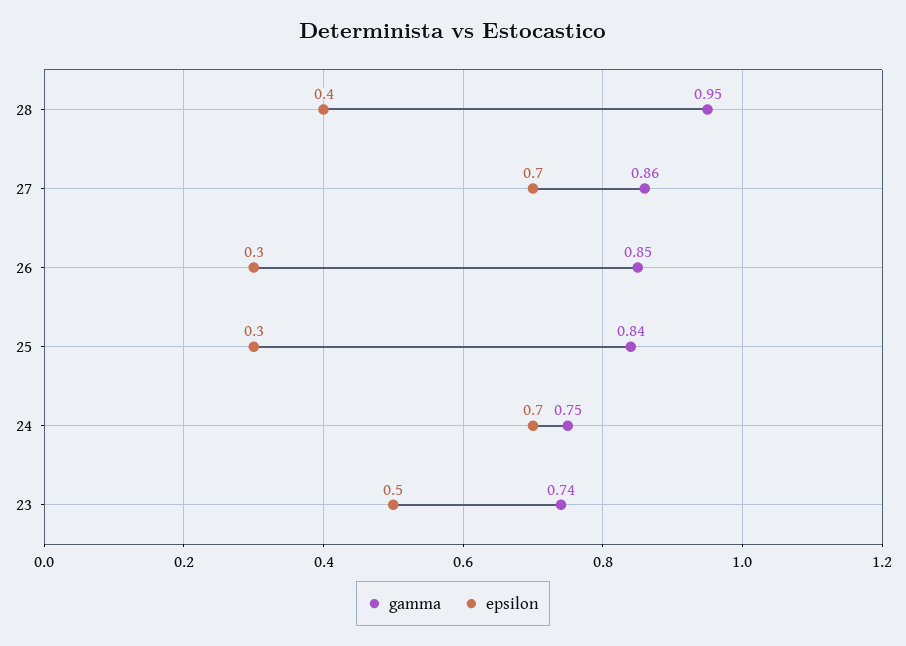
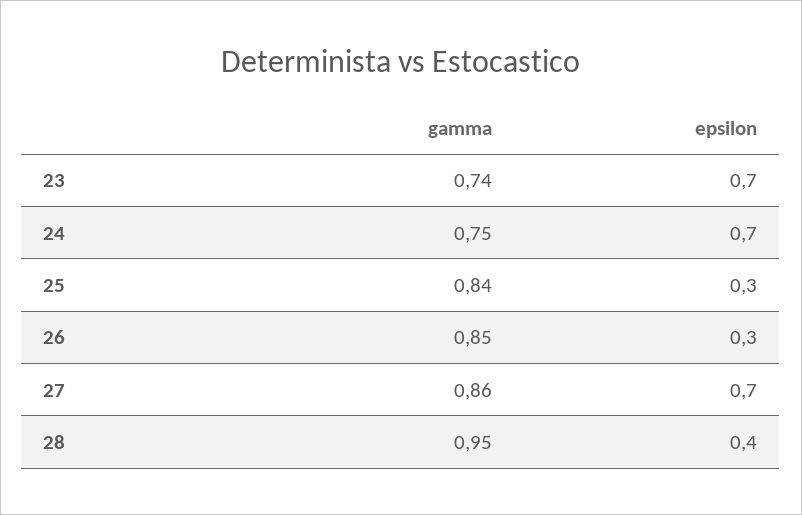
  {
    "gamma": {
      "28": 0.95,
      "27": 0.86,
      "26": 0.85,
      "25": 0.84,
      "24": 0.75,
      "23": 0.74
    },
    "epsilon": {
      "28": 0.4,
      "27": 0.7,
      "26": 0.3,
      "25": 0.3,
      "24": 0.7,
-     "23": 0.5
+     "23": 0.7
    }
  }

